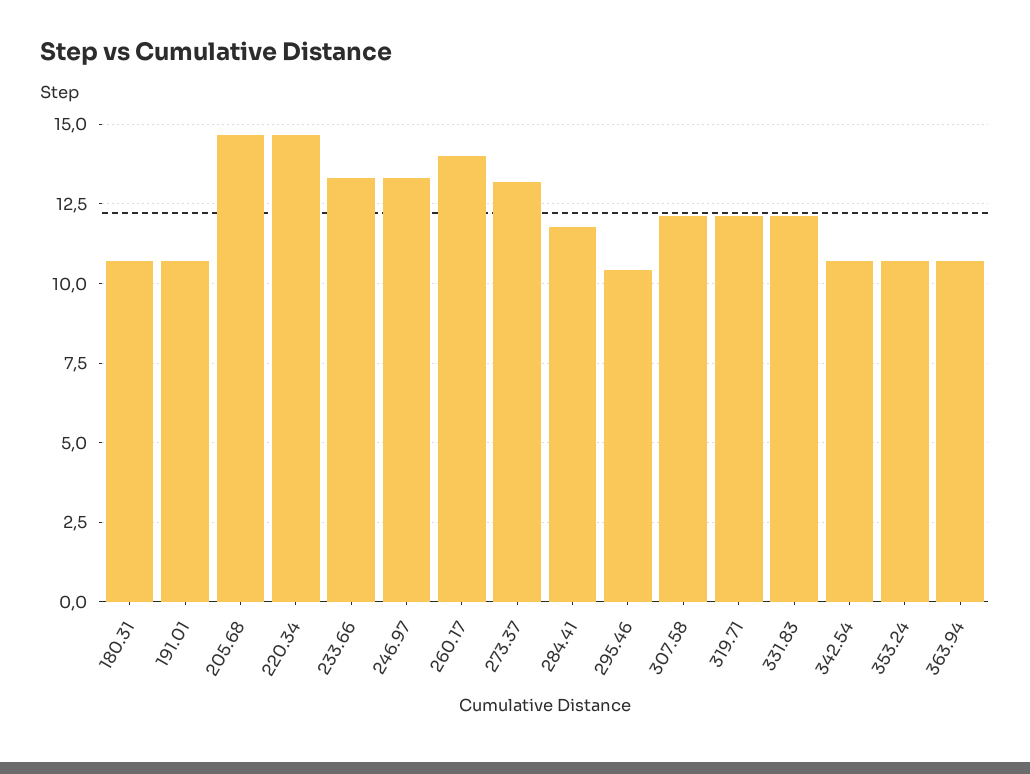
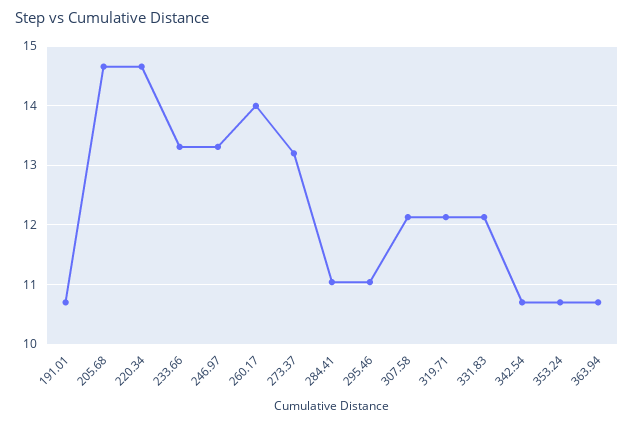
  {
-   "180.31": 10.75,
    "191.01": 10.8,
    "205.68": 14.6,
    "220.34": 14.6,
    "233.66": 13.4,
    "246.97": 13.4,
    "260.17": 14,
    "273.37": 13.2,
-   "284.41": 11.75,
+   "284.41": 11,
-   "295.46": 10.5,
+   "295.46": 11,
    "307.58": 12.2,
    "319.71": 12.2,
    "331.83": 12.2,
    "342.54": 10.8,
    "353.24": 10.8,
    "363.94": 10.8
  }

